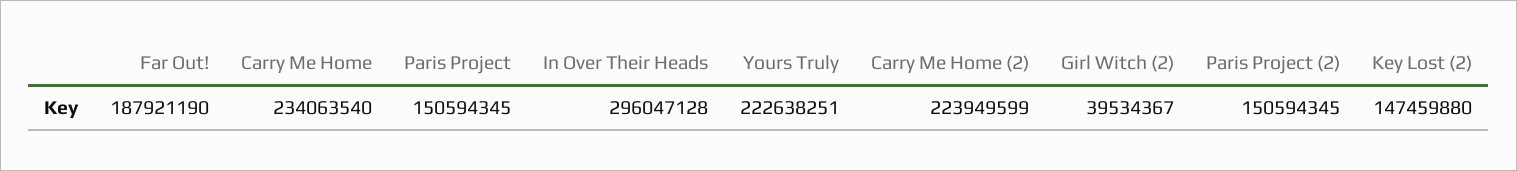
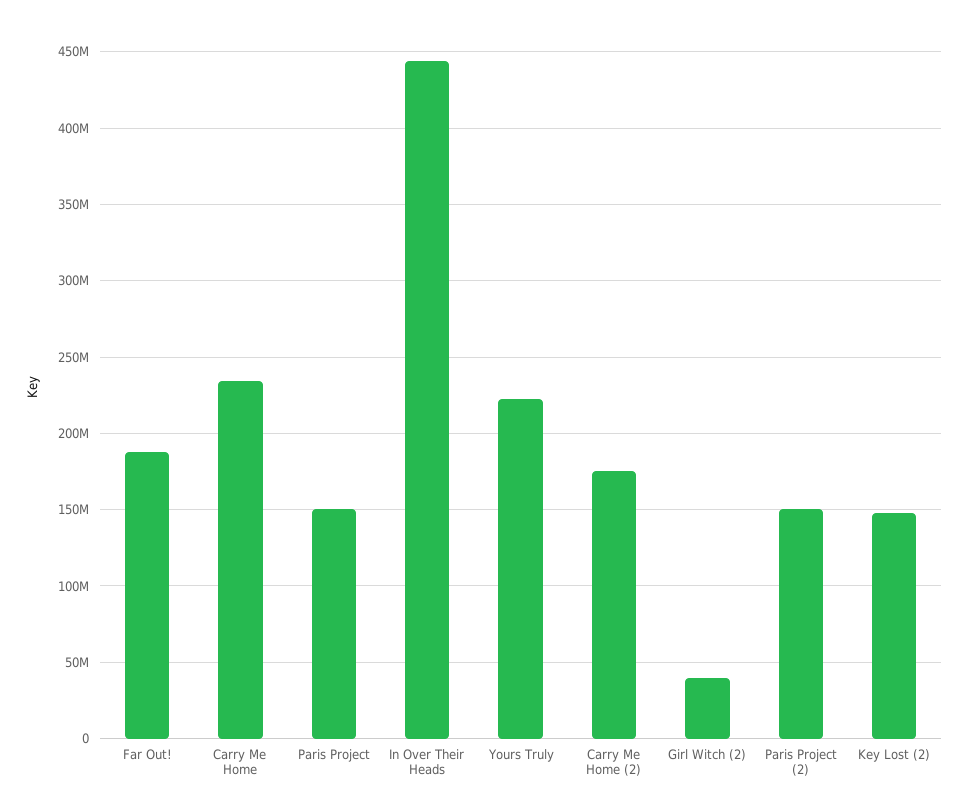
  {
    "Far Out!": 187921190,
    "Carry Me Home": 234063540,
    "Paris Project": 150594345,
-   "In Over Their Heads": 296047128,
+   "In Over Their Heads": 445000000,
    "Yours Truly": 222638251,
-   "Carry Me Home (2)": 223949599,
+   "Carry Me Home (2)": 175000000,
    "Girl Witch (2)": 39534367,
    "Paris Project (2)": 150594345,
    "Key Lost (2)": 147459880
  }

